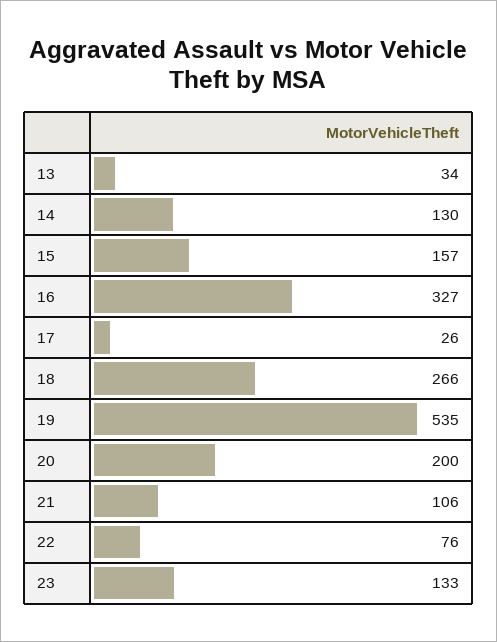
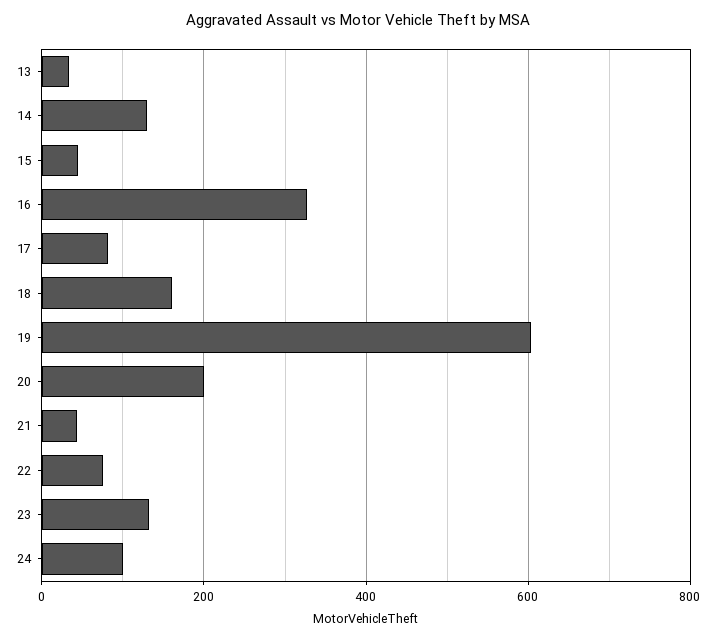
  {
    "13": 34,
    "14": 130,
-   "15": 157,
+   "15": 40,
    "16": 327,
-   "17": 26,
+   "17": 80,
-   "18": 266,
+   "18": 160,
-   "19": 535,
+   "19": 600,
    "20": 200,
-   "21": 106,
+   "21": 40,
    "22": 76,
-   "23": 133
+   "23": 133,
+   "24": 100
  }

